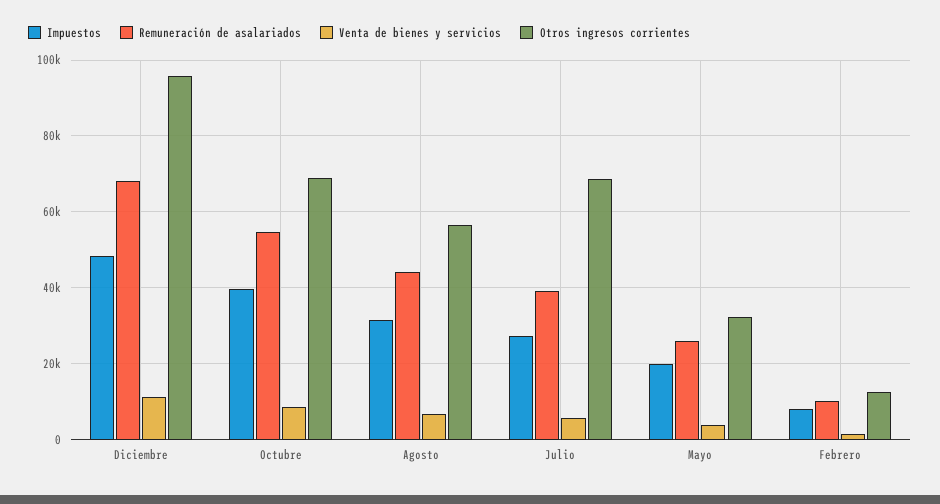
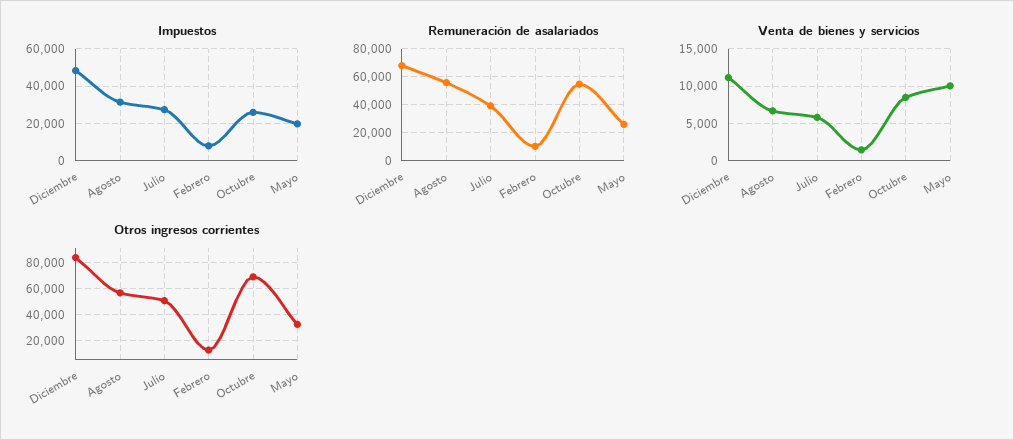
  {
    "Impuestos": {
      "Diciembre": 48000,
-     "Octubre": 40000,
+     "Octubre": 25000,
      "Agosto": 32000,
      "Julio": 28000,
      "Mayo": 20000,
      "Febrero": 8000
    },
    "Remuneración de asalariados": {
      "Diciembre": 68000,
      "Octubre": 54000,
-     "Agosto": 44000,
+     "Agosto": 55000,
      "Julio": 40000,
      "Mayo": 26000,
      "Febrero": 10000
    },
    "Venta de bienes y servicios": {
      "Diciembre": 11000,
      "Octubre": 8000,
      "Agosto": 7000,
      "Julio": 6000,
-     "Mayo": 4000,
+     "Mayo": 10000,
      "Febrero": 1000
    },
    "Otros ingresos corrientes": {
-     "Diciembre": 96000,
+     "Diciembre": 85000,
      "Octubre": 68000,
      "Agosto": 56000,
-     "Julio": 68000,
+     "Julio": 50000,
      "Mayo": 32000,
      "Febrero": 12000
    }
  }

